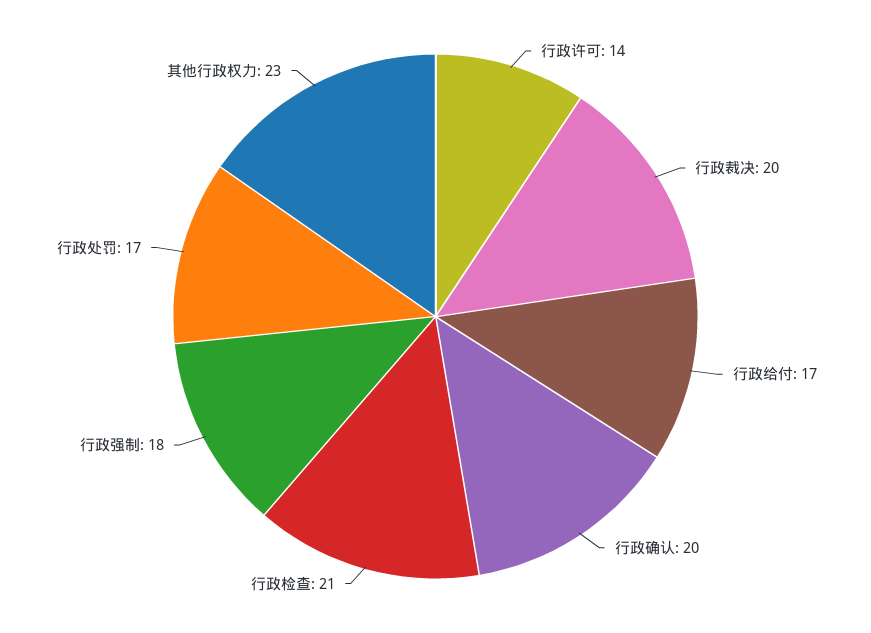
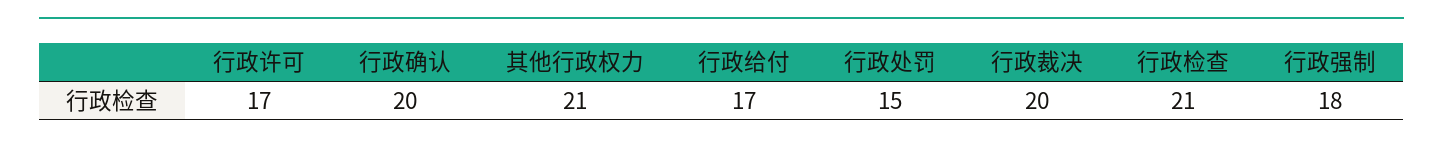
  {
-   "行政许可": 14,
+   "行政许可": 17,
    "行政裁决": 20,
    "行政给付": 17,
    "行政确认": 20,
    "行政检查": 21,
    "行政强制": 18,
-   "行政处罚": 17,
+   "行政处罚": 15,
-   "其他行政权力": 23
+   "其他行政权力": 21
  }

